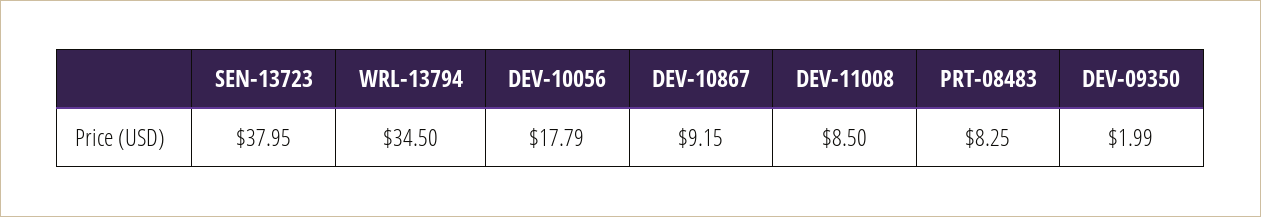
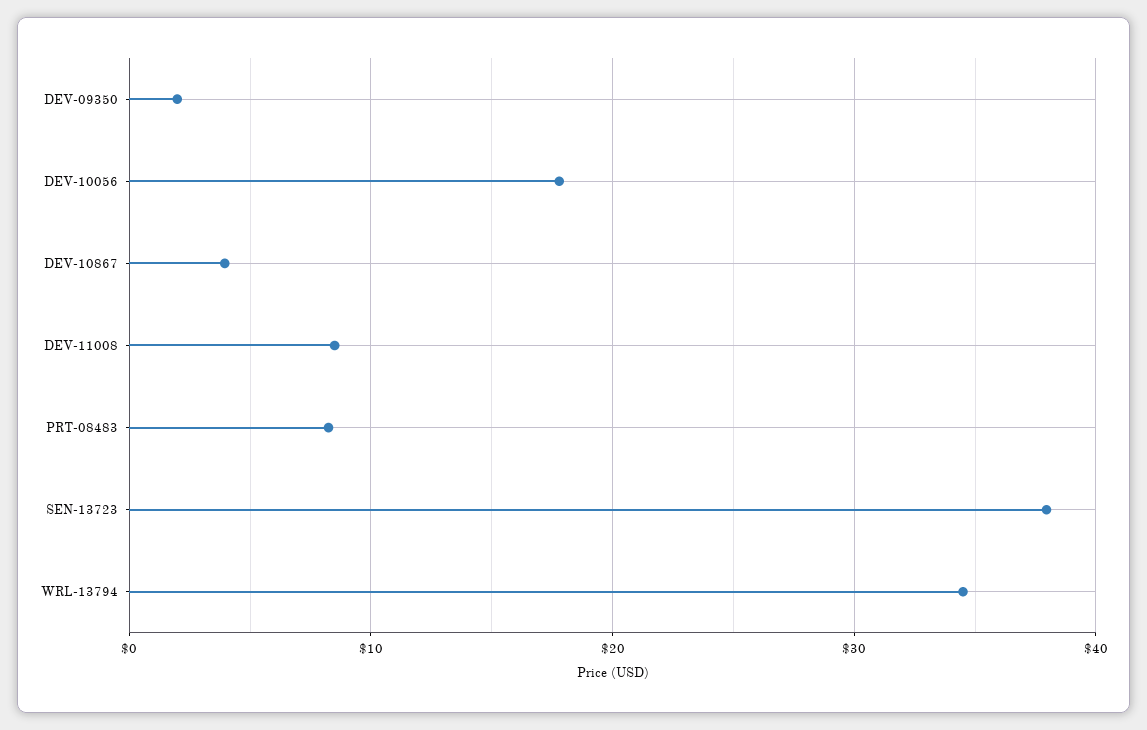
  {
    "SEN-13723": 37.95,
    "WRL-13794": 34.5,
    "DEV-10056": 17.79,
-   "DEV-10867": 9.15,
+   "DEV-10867": 4,
    "DEV-11008": 8.5,
    "PRT-08483": 8.25,
    "DEV-09350": 1.99
  }

